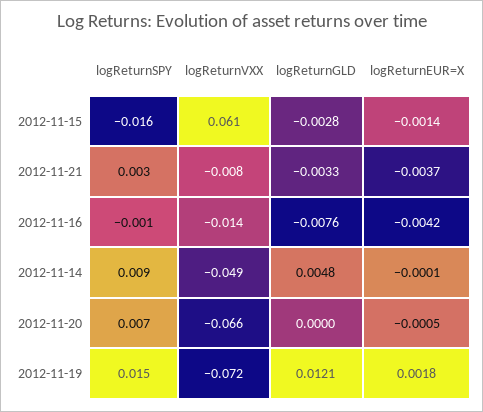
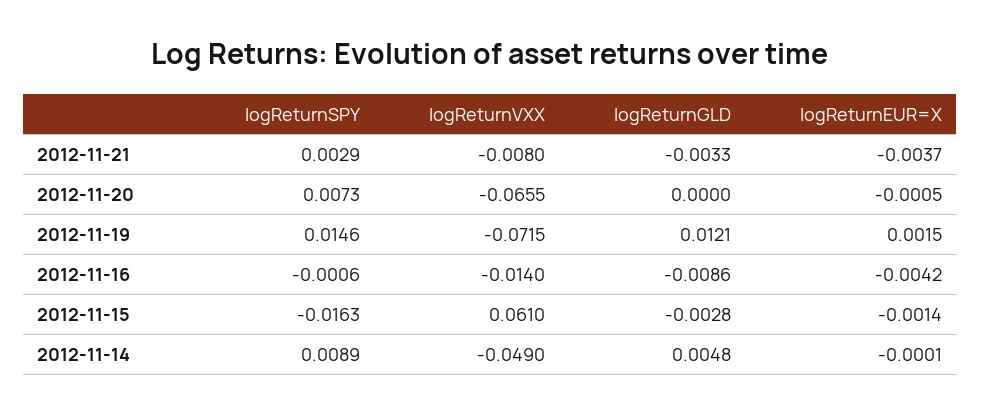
  {
    "logReturnSPY": {
      "2012-11-15": -0.0163,
      "2012-11-21": 0.0029,
      "2012-11-16": -0.0006,
      "2012-11-14": 0.0089,
      "2012-11-20": 0.0073,
      "2012-11-19": 0.0146
    },
    "logReturnVXX": {
      "2012-11-15": 0.061,
      "2012-11-21": -0.008,
      "2012-11-16": -0.014,
      "2012-11-14": -0.049,
      "2012-11-20": -0.0655,
      "2012-11-19": -0.0715
    },
    "logReturnGLD": {
      "2012-11-15": -0.0028,
      "2012-11-21": -0.0033,
-     "2012-11-16": -0.0076,
+     "2012-11-16": -0.0086,
      "2012-11-14": 0.0048,
      "2012-11-20": 0,
      "2012-11-19": 0.0121
    },
    "logReturnEUR=X": {
      "2012-11-15": -0.0014,
      "2012-11-21": -0.0037,
      "2012-11-16": -0.0042,
      "2012-11-14": -0.0001,
      "2012-11-20": -0.0005,
-     "2012-11-19": 0.0018
+     "2012-11-19": 0.0015
    }
  }

